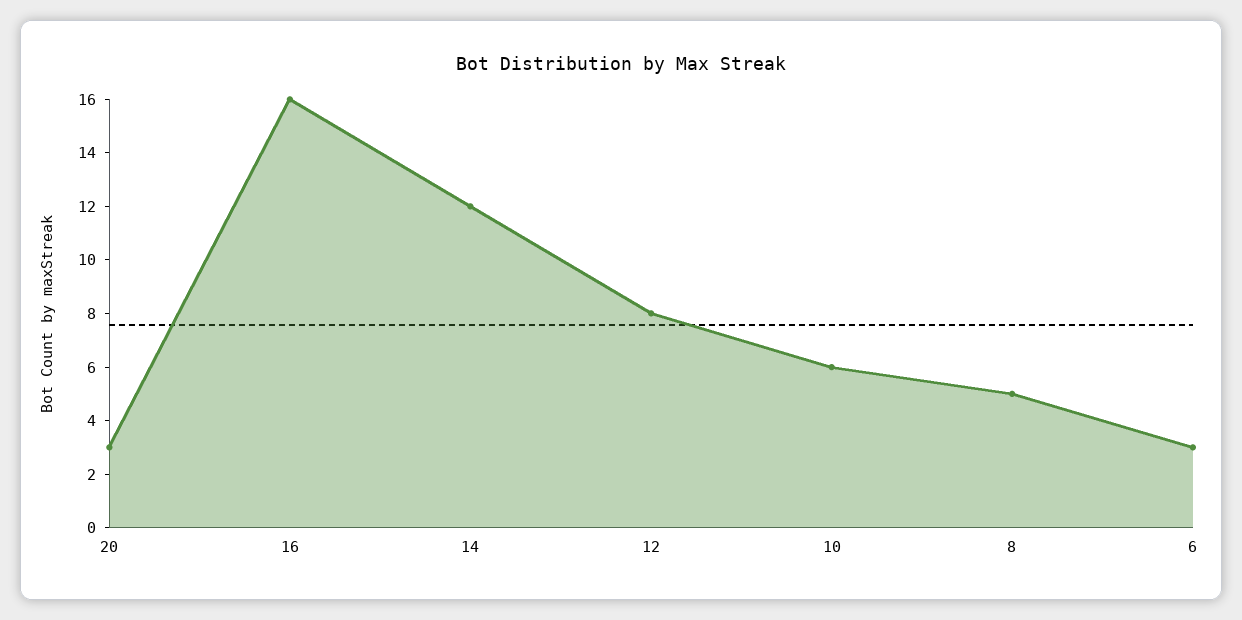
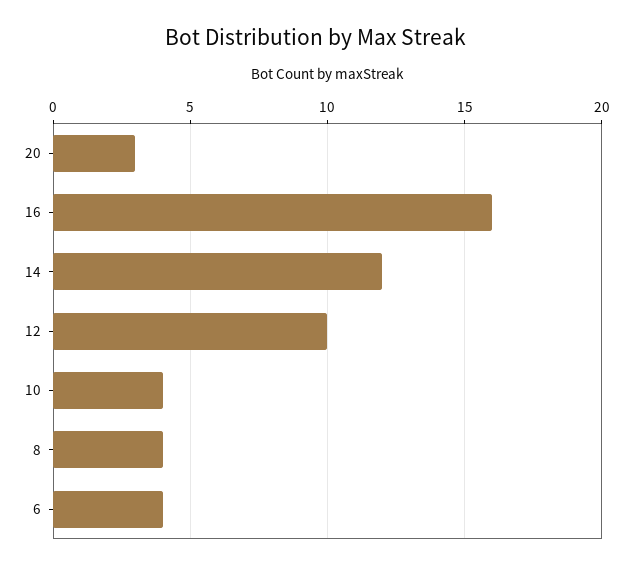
  {
    "20": 3,
    "16": 16,
    "14": 12,
-   "12": 8,
+   "12": 10,
-   "10": 6,
+   "10": 4,
-   "8": 5,
+   "8": 4,
-   "6": 3
+   "6": 4
  }

